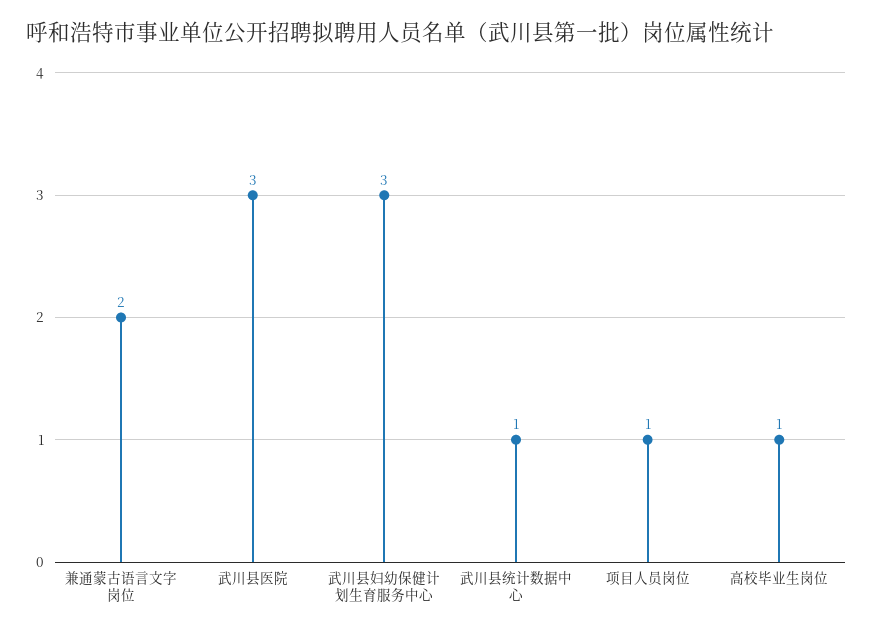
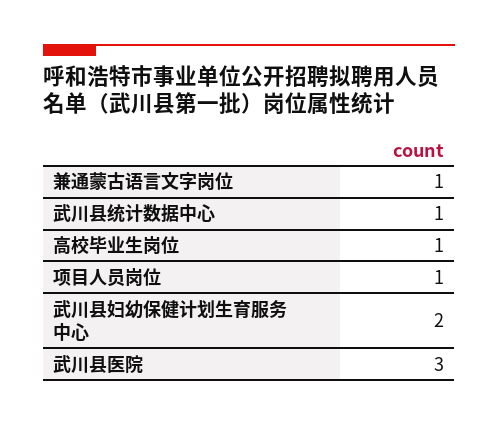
  {
-   "兼通蒙古语言文字岗位": 2,
+   "兼通蒙古语言文字岗位": 1,
    "武川县医院": 3,
-   "武川县妇幼保健计划生育服务中心": 3,
+   "武川县妇幼保健计划生育服务中心": 2,
    "武川县统计数据中心": 1,
    "项目人员岗位": 1,
    "高校毕业生岗位": 1
  }

